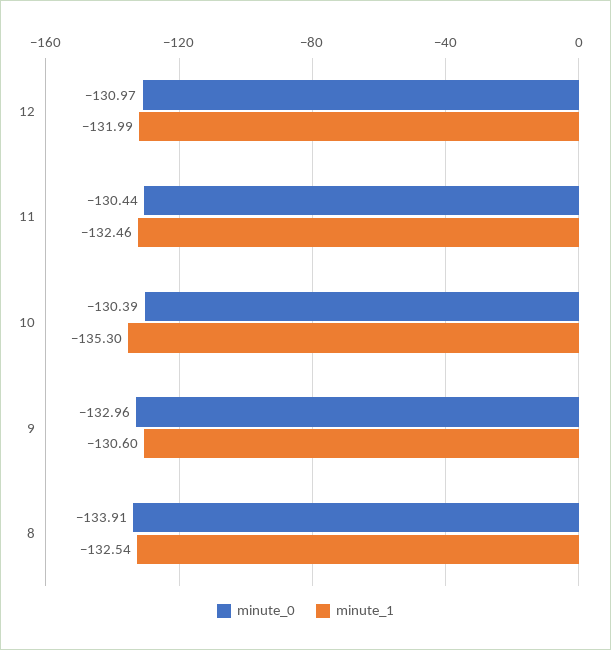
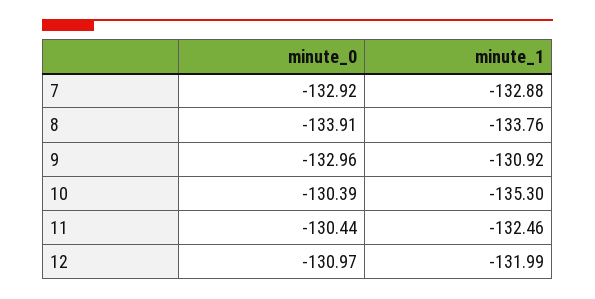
  {
    "minute_0": {
      "12": -130.97,
      "11": -130.44,
      "10": -130.39,
      "9": -132.96,
-     "8": -133.91
+     "8": -133.91,
+     "7": -132.92
    },
    "minute_1": {
      "12": -131.99,
      "11": -132.46,
      "10": -135.3,
-     "9": -130.6,
+     "9": -130.92,
-     "8": -132.54
+     "8": -133.76,
+     "7": -132.88
    }
  }

